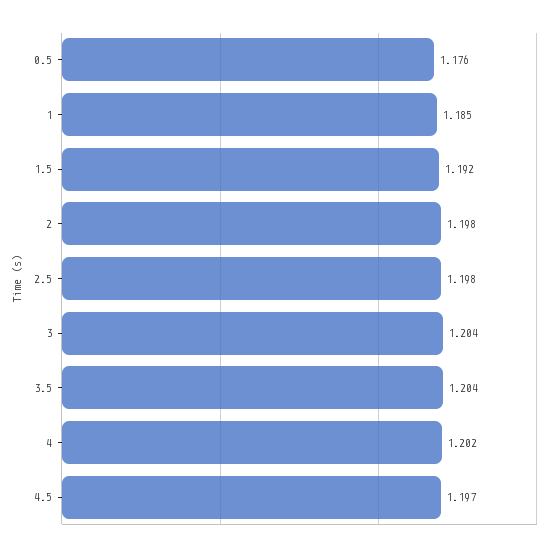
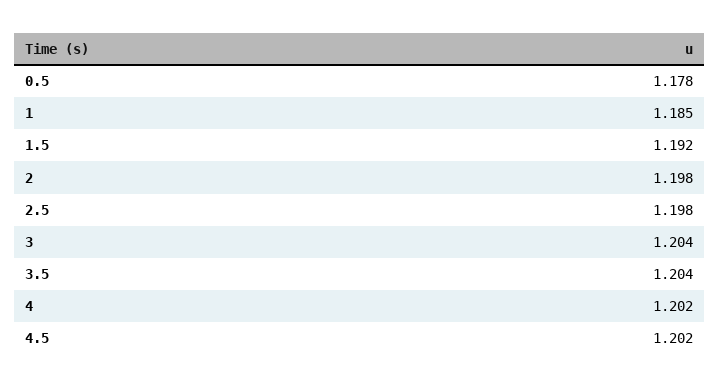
  {
-   "0.5": 1.176,
+   "0.5": 1.178,
    "1": 1.185,
    "1.5": 1.192,
    "2": 1.198,
    "2.5": 1.198,
    "3": 1.204,
    "3.5": 1.204,
    "4": 1.202,
-   "4.5": 1.197
+   "4.5": 1.202
  }

